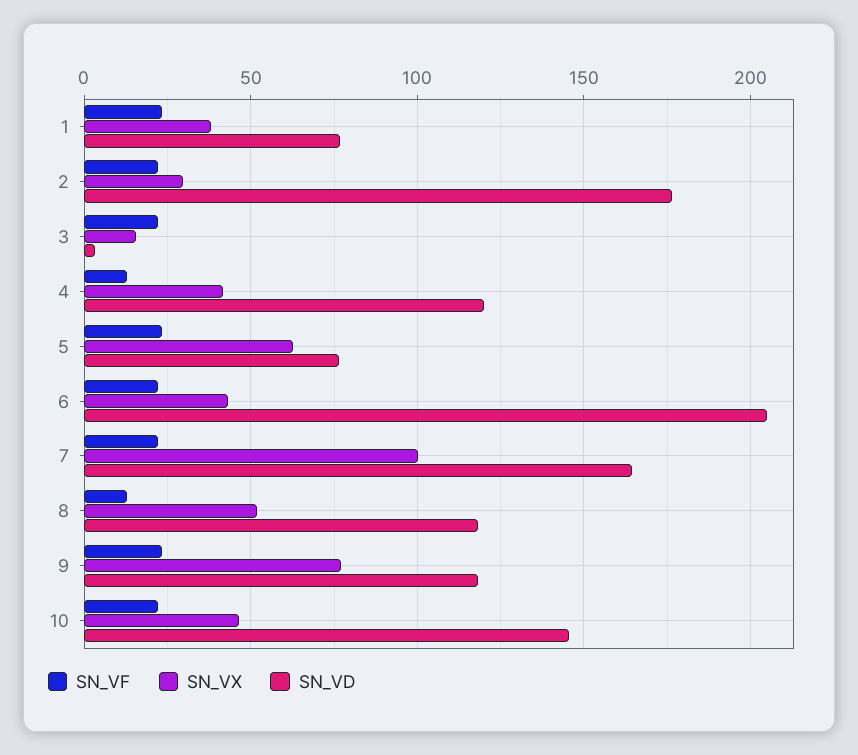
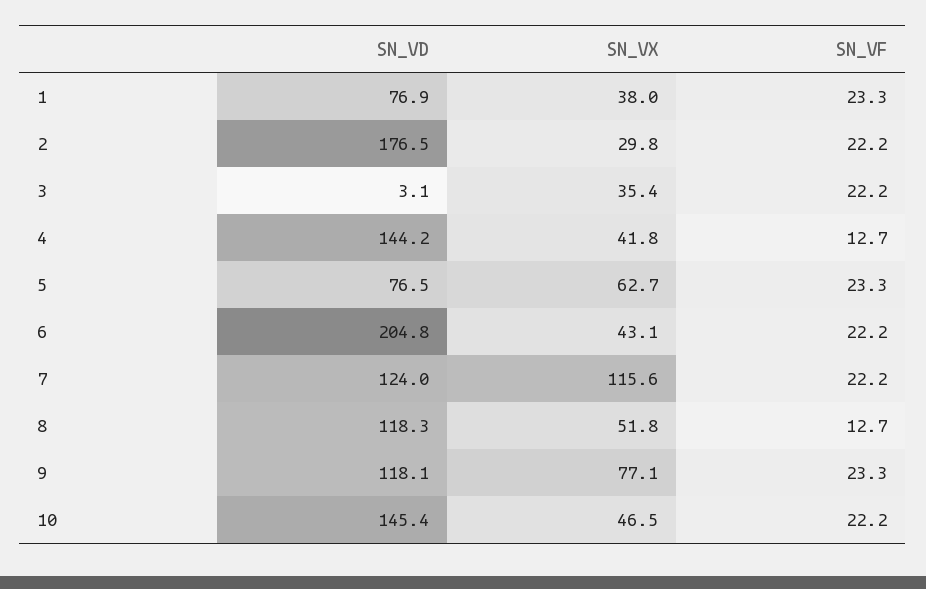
  {
    "SN_VF": {
      "1": 23.3,
      "2": 22.2,
      "3": 22.2,
      "4": 12.7,
      "5": 23.3,
      "6": 22.2,
      "7": 22.2,
      "8": 12.7,
      "9": 23.3,
      "10": 22.2
    },
    "SN_VX": {
      "1": 38,
      "2": 29.8,
-     "3": 15,
+     "3": 35.4,
      "4": 41.8,
      "5": 62.7,
      "6": 43.1,
-     "7": 100,
+     "7": 115.6,
      "8": 51.8,
      "9": 77.1,
      "10": 46.5
    },
    "SN_VD": {
      "1": 76.9,
      "2": 176.5,
      "3": 3.1,
-     "4": 120,
+     "4": 144.2,
      "5": 76.5,
      "6": 204.8,
-     "7": 165,
+     "7": 124,
      "8": 118.3,
      "9": 118.1,
      "10": 145.4
    }
  }

